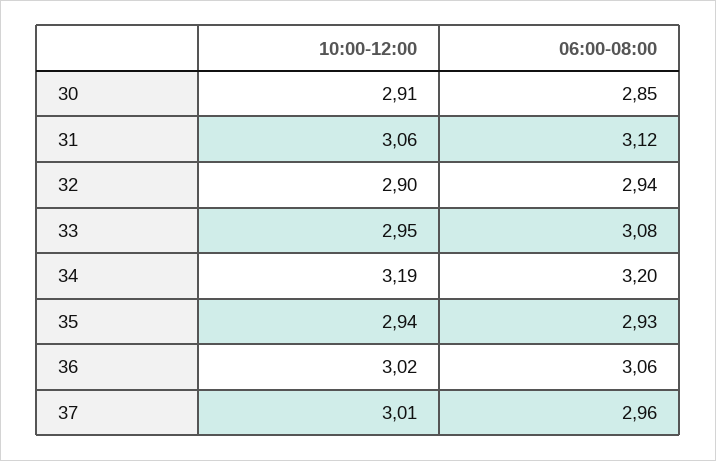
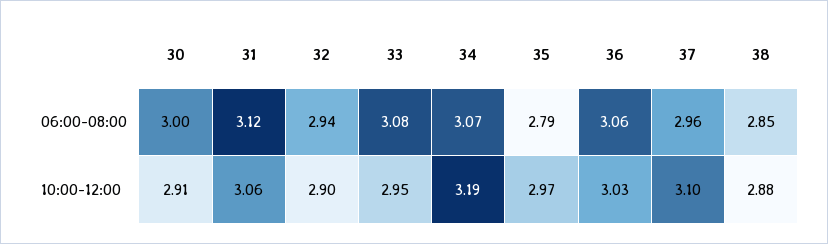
  {
    "10:00-12:00": {
      "30": 2.91,
      "31": 3.06,
      "32": 2.9,
      "33": 2.95,
      "34": 3.19,
-     "35": 2.94,
+     "35": 2.97,
-     "36": 3.02,
+     "36": 3.03,
-     "37": 3.01
+     "37": 3.1,
+     "38": 2.88
    },
    "06:00-08:00": {
-     "30": 2.85,
+     "30": 3,
      "31": 3.12,
      "32": 2.94,
      "33": 3.08,
-     "34": 3.2,
+     "34": 3.07,
-     "35": 2.93,
+     "35": 2.79,
      "36": 3.06,
-     "37": 2.96
+     "37": 2.96,
+     "38": 2.85
    }
  }

